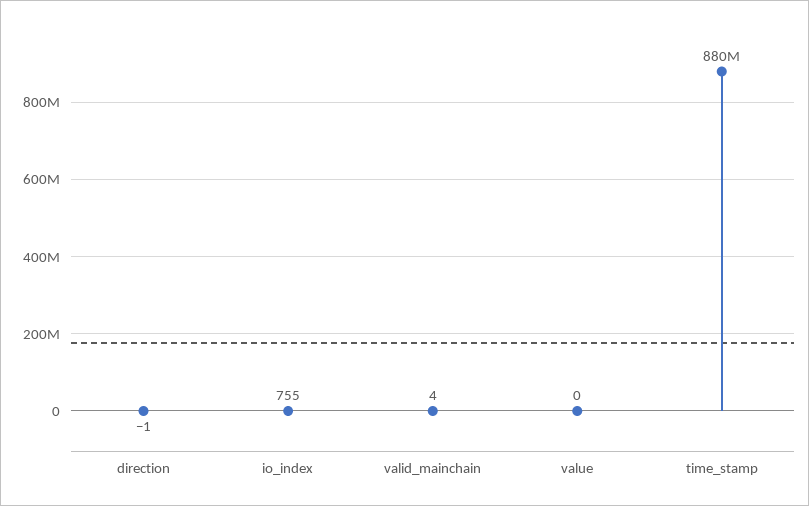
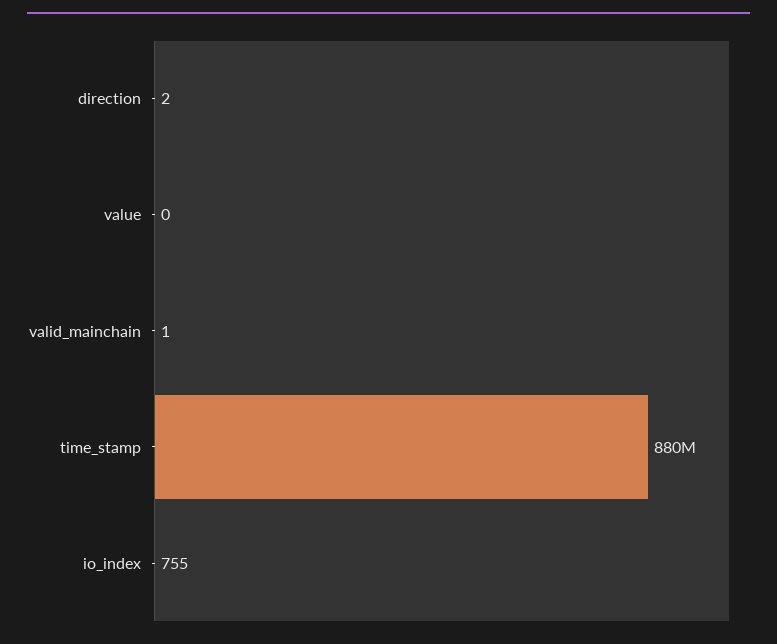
  {
-   "direction": -1,
+   "direction": 2,
    "io_index": 755,
-   "valid_mainchain": 4,
+   "valid_mainchain": 1,
    "value": 0,
    "time_stamp": 880000000
  }

